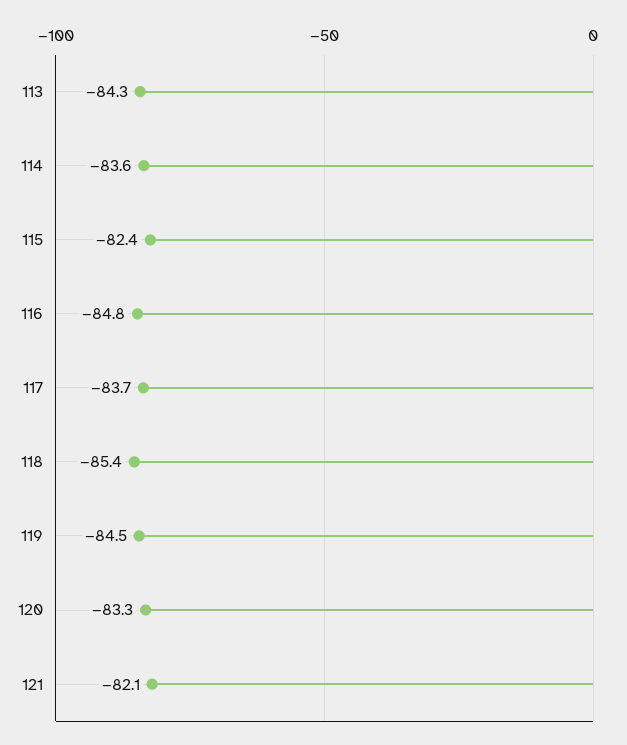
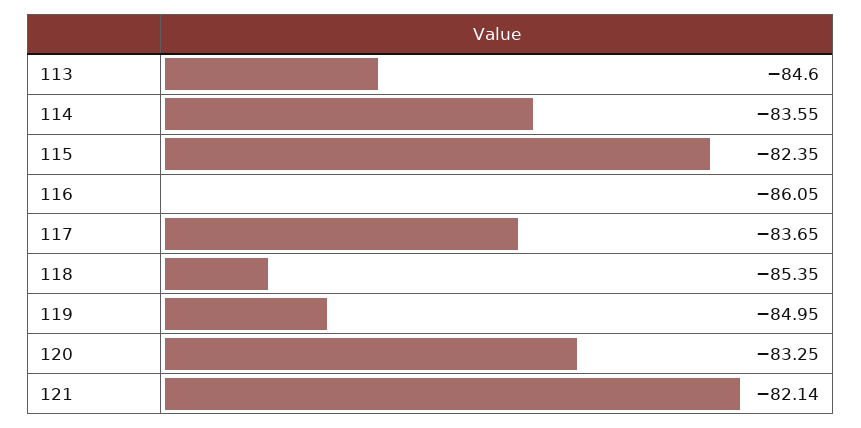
  {
-   "113": -84.3,
+   "113": -84.6,
    "114": -83.55,
    "115": -82.35,
-   "116": -84.8,
+   "116": -86.05,
    "117": -83.65,
    "118": -85.35,
-   "119": -84.5,
+   "119": -84.95,
    "120": -83.25,
    "121": -82.14
  }

